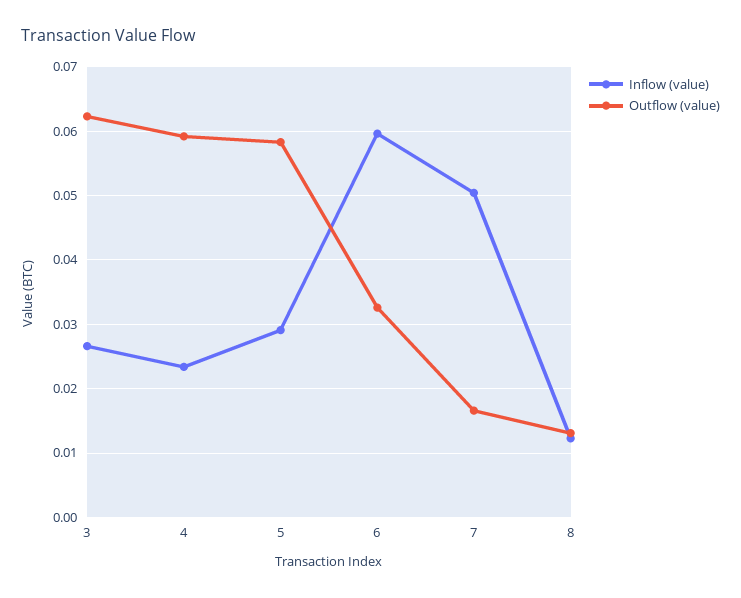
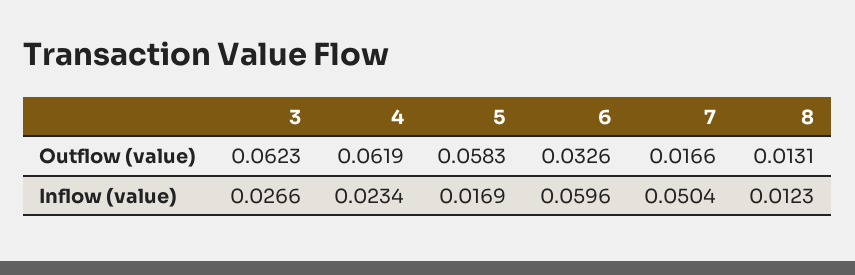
  {
    "Inflow (value)": {
      "3": 0.0266,
      "4": 0.0234,
-     "5": 0.029,
+     "5": 0.0169,
      "6": 0.0596,
      "7": 0.0504,
      "8": 0.0123
    },
    "Outflow (value)": {
      "3": 0.0623,
-     "4": 0.059,
+     "4": 0.0619,
      "5": 0.0583,
      "6": 0.0326,
      "7": 0.0166,
      "8": 0.0131
    }
  }

